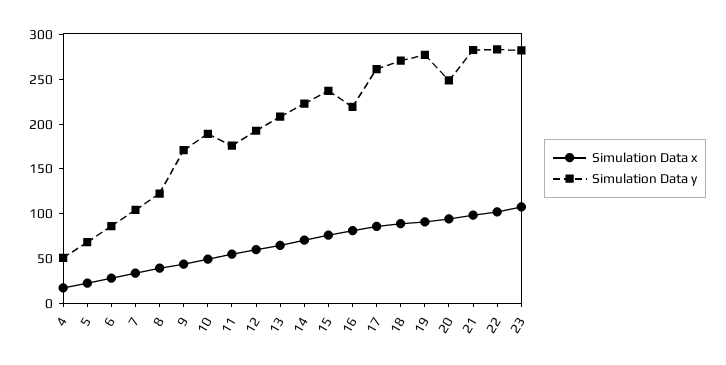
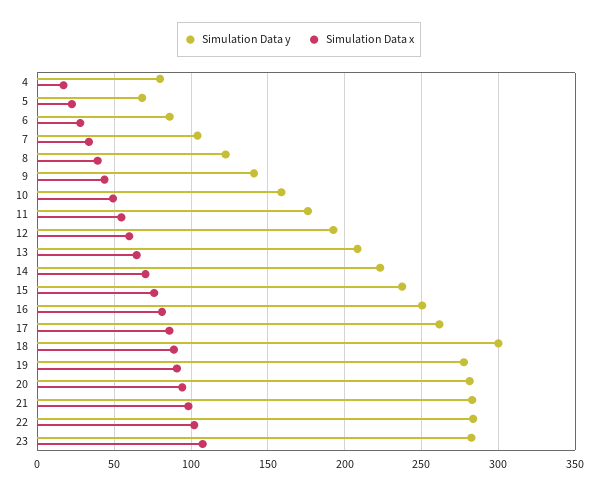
  {
    "Simulation Data x": {
      "4": 15,
      "5": 20,
      "6": 30,
      "7": 35,
      "8": 40,
      "9": 45,
      "10": 50,
      "11": 55,
      "12": 60,
      "13": 65,
      "14": 70,
      "15": 75,
      "16": 80,
      "17": 85,
      "18": 90,
      "19": 90,
      "20": 95,
      "21": 100,
      "22": 100,
      "23": 110
    },
    "Simulation Data y": {
-     "4": 50,
+     "4": 80,
      "5": 70,
      "6": 85,
      "7": 105,
      "8": 125,
-     "9": 170,
+     "9": 140,
-     "10": 190,
+     "10": 160,
      "11": 175,
      "12": 195,
      "13": 210,
      "14": 225,
      "15": 235,
-     "16": 220,
+     "16": 250,
      "17": 260,
-     "18": 270,
+     "18": 300,
      "19": 280,
-     "20": 250,
+     "20": 280,
      "21": 285,
      "22": 285,
      "23": 285
    }
  }

